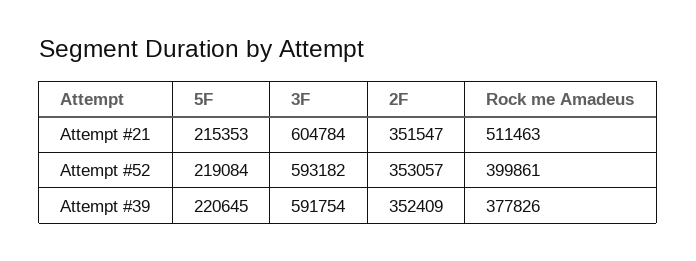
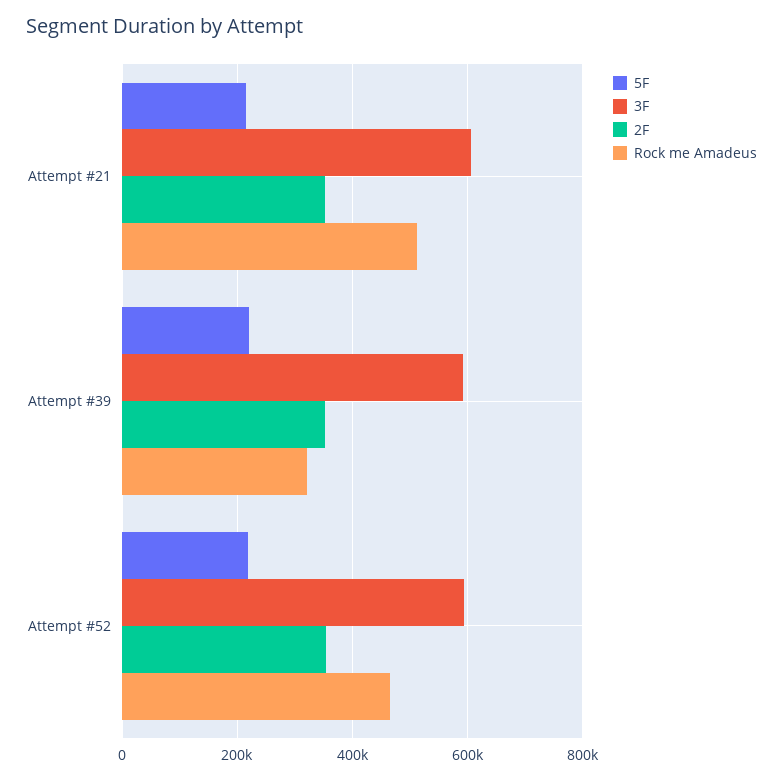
  {
    "5F": {
      "Attempt #21": 215353,
      "Attempt #52": 219084,
      "Attempt #39": 220645
    },
    "3F": {
      "Attempt #21": 604784,
      "Attempt #52": 593182,
      "Attempt #39": 591754
    },
    "2F": {
      "Attempt #21": 351547,
      "Attempt #52": 353057,
      "Attempt #39": 352409
    },
    "Rock me Amadeus": {
      "Attempt #21": 511463,
-     "Attempt #52": 399861,
+     "Attempt #52": 460000,
-     "Attempt #39": 377826
+     "Attempt #39": 320000
    }
  }

